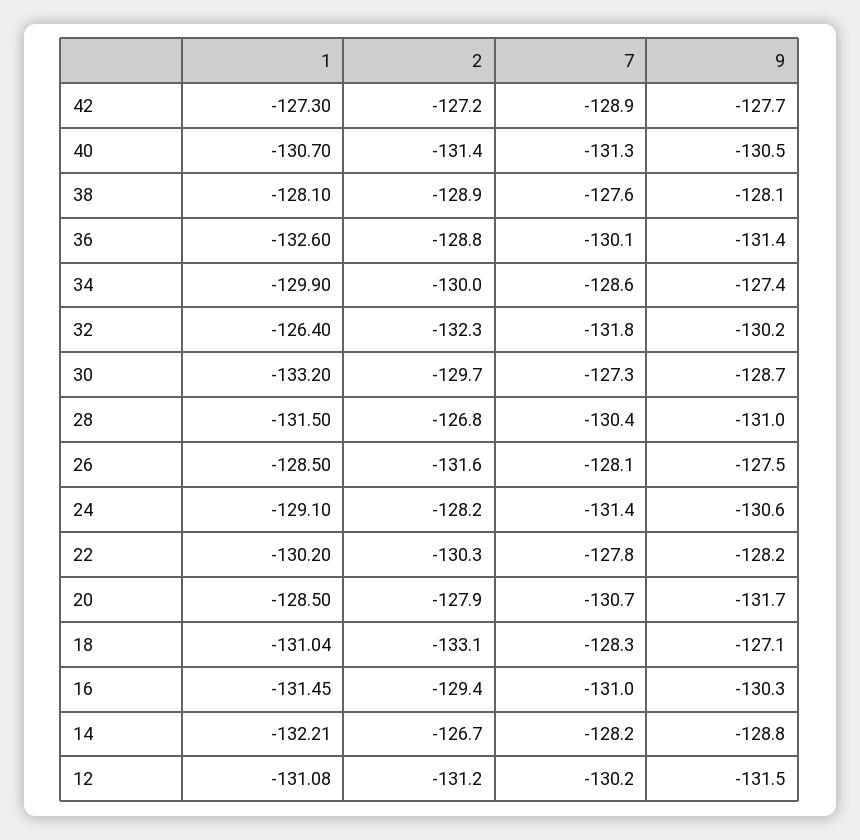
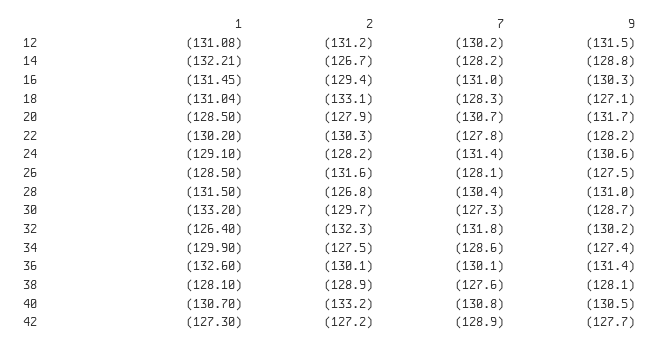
  {
    "1": {
      "42": -127.3,
      "40": -130.7,
      "38": -128.1,
      "36": -132.6,
      "34": -129.9,
      "32": -126.4,
      "30": -133.2,
      "28": -131.5,
      "26": -128.5,
      "24": -129.1,
      "22": -130.2,
      "20": -128.5,
      "18": -131.04,
      "16": -131.45,
      "14": -132.21,
      "12": -131.08
    },
    "2": {
      "42": -127.2,
-     "40": -131.4,
+     "40": -133.2,
      "38": -128.9,
-     "36": -128.8,
+     "36": -130.1,
-     "34": -130,
+     "34": -127.5,
      "32": -132.3,
      "30": -129.7,
      "28": -126.8,
      "26": -131.6,
      "24": -128.2,
      "22": -130.3,
      "20": -127.9,
      "18": -133.1,
      "16": -129.4,
      "14": -126.7,
      "12": -131.2
    },
    "7": {
      "42": -128.9,
-     "40": -131.3,
+     "40": -130.8,
      "38": -127.6,
      "36": -130.1,
      "34": -128.6,
      "32": -131.8,
      "30": -127.3,
      "28": -130.4,
      "26": -128.1,
      "24": -131.4,
      "22": -127.8,
      "20": -130.7,
      "18": -128.3,
      "16": -131,
      "14": -128.2,
      "12": -130.2
    },
    "9": {
      "42": -127.7,
      "40": -130.5,
      "38": -128.1,
      "36": -131.4,
      "34": -127.4,
      "32": -130.2,
      "30": -128.7,
      "28": -131,
      "26": -127.5,
      "24": -130.6,
      "22": -128.2,
      "20": -131.7,
      "18": -127.1,
      "16": -130.3,
      "14": -128.8,
      "12": -131.5
    }
  }

